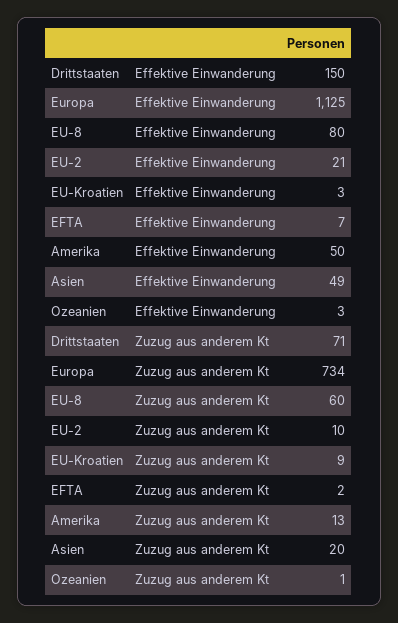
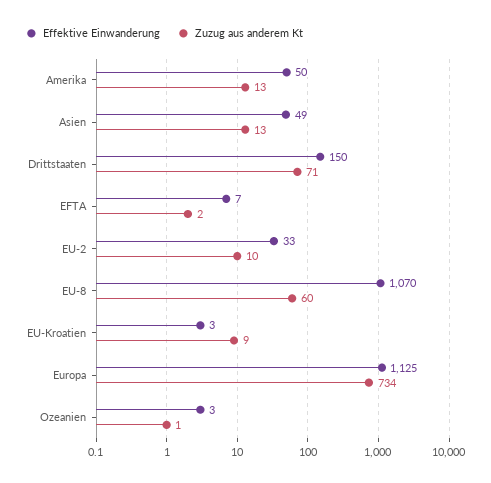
  {
    "Effektive Einwanderung": {
      "Drittstaaten": 150,
      "Europa": 1125,
-     "EU-8": 80,
+     "EU-8": 1070,
-     "EU-2": 21,
+     "EU-2": 33,
      "EU-Kroatien": 3,
      "EFTA": 7,
      "Amerika": 50,
      "Asien": 49,
      "Ozeanien": 3
    },
    "Zuzug aus anderem Kt": {
      "Drittstaaten": 71,
      "Europa": 734,
      "EU-8": 60,
      "EU-2": 10,
      "EU-Kroatien": 9,
      "EFTA": 2,
      "Amerika": 13,
-     "Asien": 20,
+     "Asien": 13,
      "Ozeanien": 1
    }
  }

